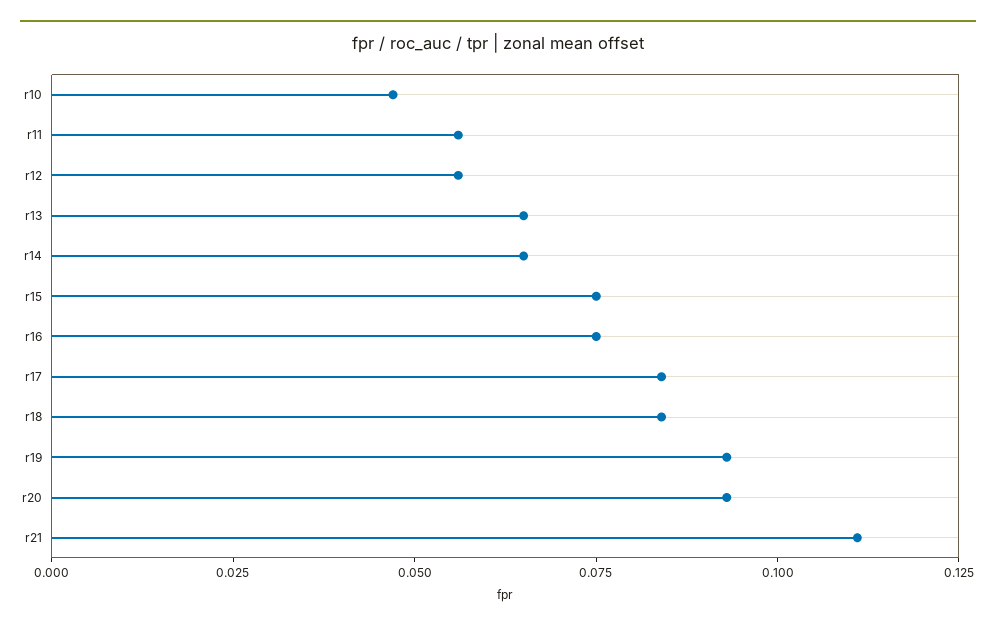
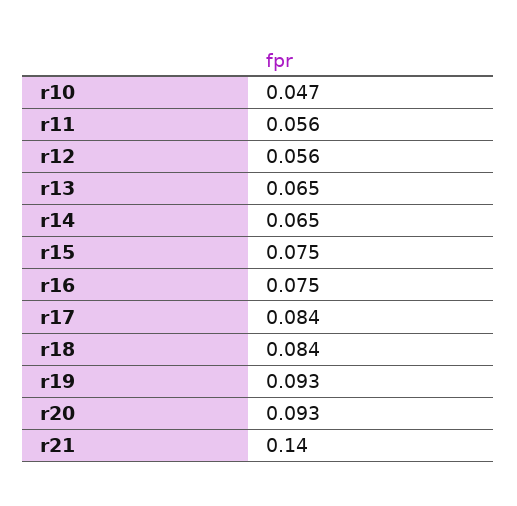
  {
    "r10": 0.047,
    "r11": 0.056,
    "r12": 0.056,
    "r13": 0.065,
    "r14": 0.065,
    "r15": 0.075,
    "r16": 0.075,
    "r17": 0.084,
    "r18": 0.084,
    "r19": 0.093,
    "r20": 0.093,
-   "r21": 0.11
+   "r21": 0.14
  }

